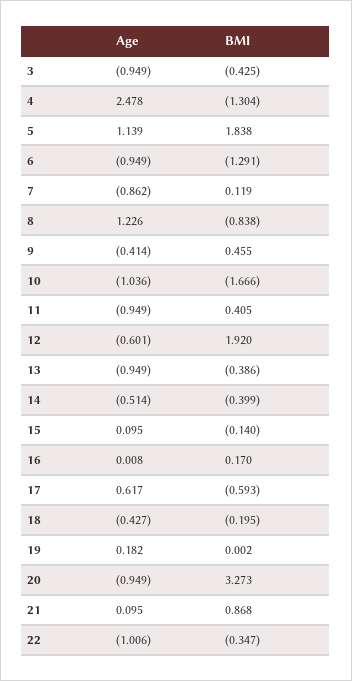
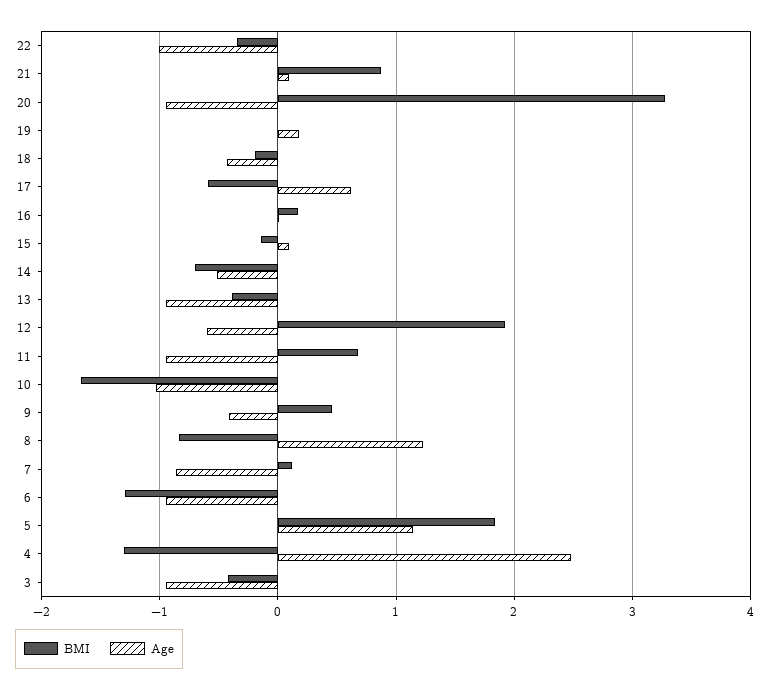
  {
    "Age": {
      "3": -0.949,
      "4": 2.478,
      "5": 1.139,
      "6": -0.949,
      "7": -0.862,
      "8": 1.226,
      "9": -0.414,
      "10": -1.036,
      "11": -0.949,
      "12": -0.601,
      "13": -0.949,
      "14": -0.514,
      "15": 0.095,
      "16": 0.008,
      "17": 0.617,
      "18": -0.427,
      "19": 0.182,
      "20": -0.949,
      "21": 0.095,
      "22": -1.006
    },
    "BMI": {
      "3": -0.425,
      "4": -1.304,
      "5": 1.838,
      "6": -1.291,
      "7": 0.119,
      "8": -0.838,
      "9": 0.455,
      "10": -1.666,
-     "11": 0.405,
+     "11": 0.7,
      "12": 1.92,
      "13": -0.386,
-     "14": -0.399,
+     "14": -0.7,
      "15": -0.14,
      "16": 0.17,
      "17": -0.593,
      "18": -0.195,
      "19": 0.002,
      "20": 3.273,
      "21": 0.868,
      "22": -0.347
    }
  }

